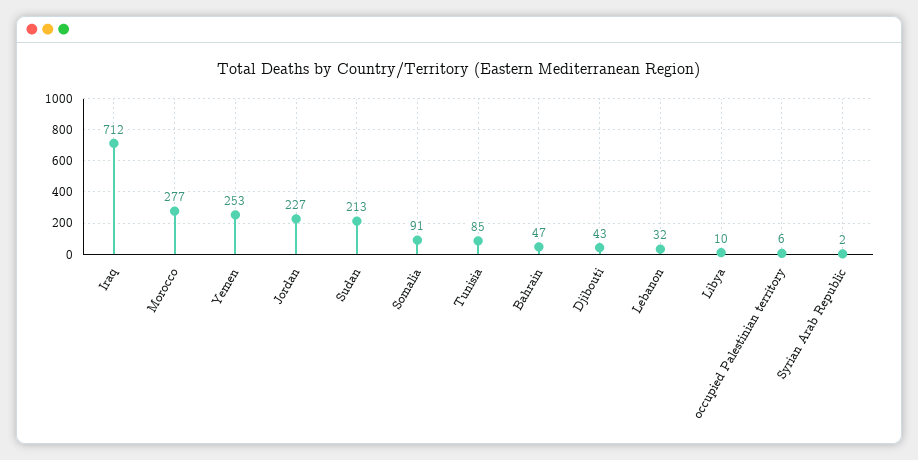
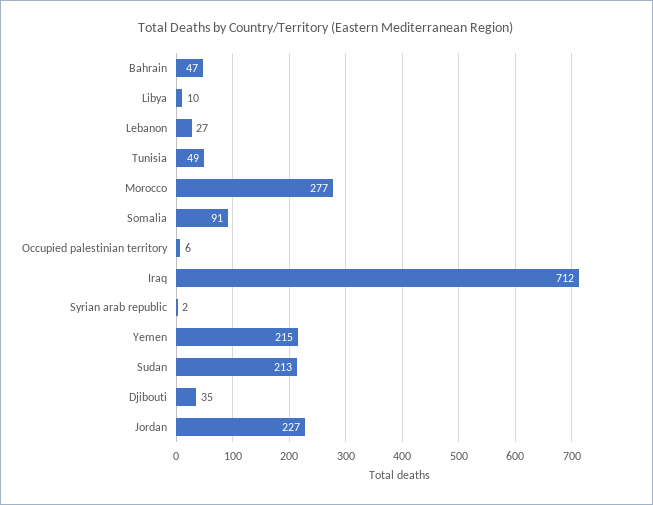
  {
    "Iraq": 712,
    "Morocco": 277,
-   "Yemen": 253,
+   "Yemen": 215,
    "Jordan": 227,
    "Sudan": 213,
    "Somalia": 91,
-   "Tunisia": 85,
+   "Tunisia": 49,
    "Bahrain": 47,
-   "Djibouti": 43,
+   "Djibouti": 35,
-   "Lebanon": 32,
+   "Lebanon": 27,
    "Libya": 10,
    "occupied Palestinian territory": 6,
    "Syrian Arab Republic": 2
  }

